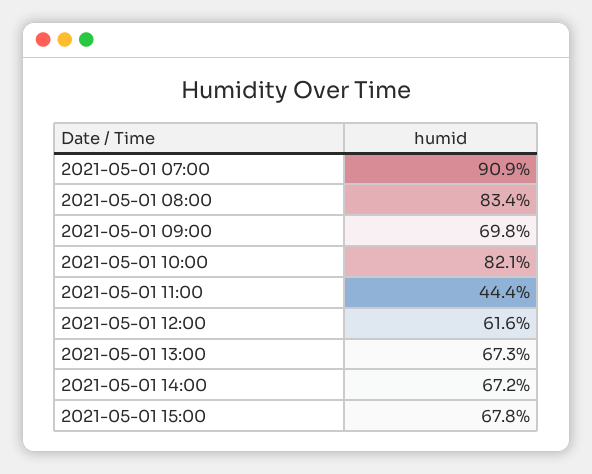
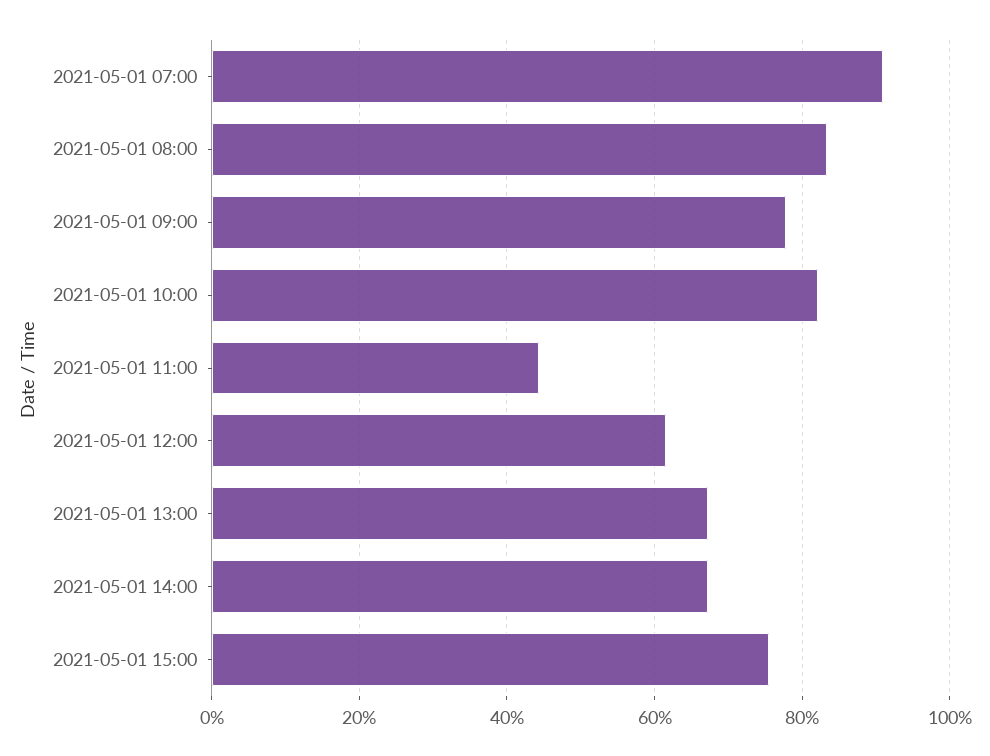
  {
    "2021-05-01 07:00": 90.9,
    "2021-05-01 08:00": 83.4,
-   "2021-05-01 09:00": 69.8,
+   "2021-05-01 09:00": 78,
    "2021-05-01 10:00": 82.1,
    "2021-05-01 11:00": 44.4,
    "2021-05-01 12:00": 61.6,
    "2021-05-01 13:00": 67.3,
    "2021-05-01 14:00": 67.2,
-   "2021-05-01 15:00": 67.8
+   "2021-05-01 15:00": 76
  }

